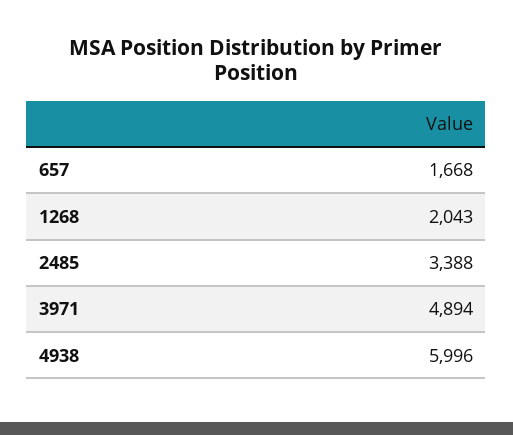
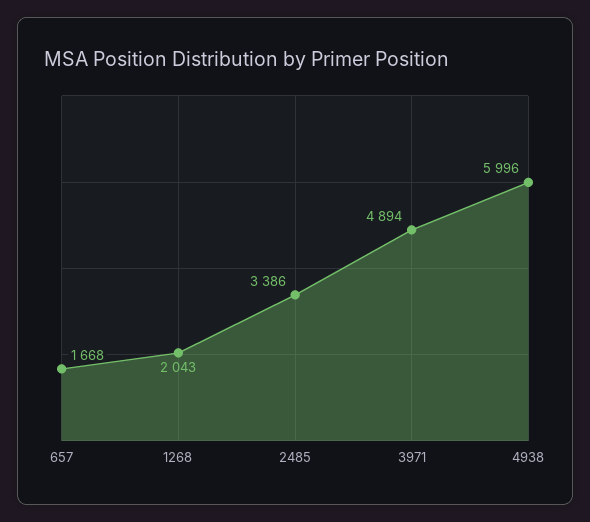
  {
    "657": 1668,
    "1268": 2043,
-   "2485": 3388,
+   "2485": 3386,
    "3971": 4894,
    "4938": 5996
  }

